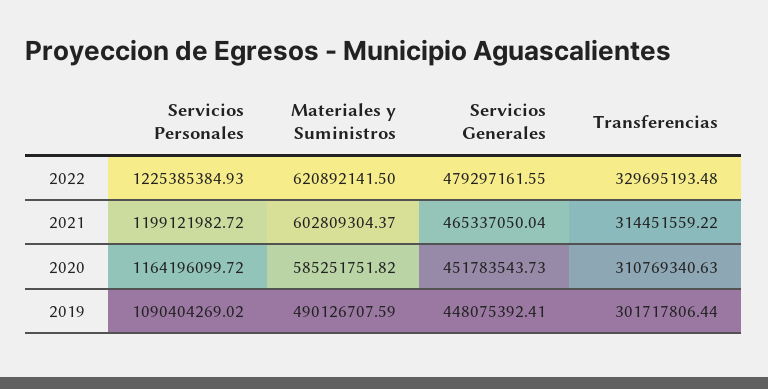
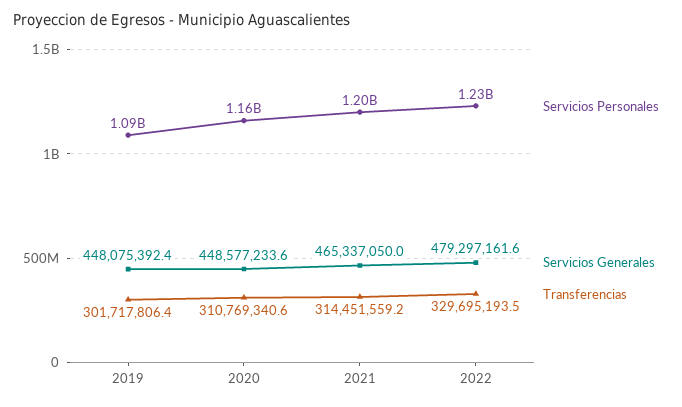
  {
    "Servicios Personales": {
      "2022": 1225385384.93,
      "2021": 1199121982.72,
      "2020": 1164196099.72,
      "2019": 1090404269.02
    },
-   "Materiales y Suministros": {
-     "2022": 620892141.5,
-     "2021": 602809304.37,
-     "2020": 585251751.82,
-     "2019": 490126707.59
-   },
    "Servicios Generales": {
      "2022": 479297161.55,
      "2021": 465337050.04,
-     "2020": 451783543.73,
+     "2020": 448577233.6,
      "2019": 448075392.41
    },
    "Transferencias": {
      "2022": 329695193.48,
      "2021": 314451559.22,
      "2020": 310769340.63,
      "2019": 301717806.44
    }
  }

